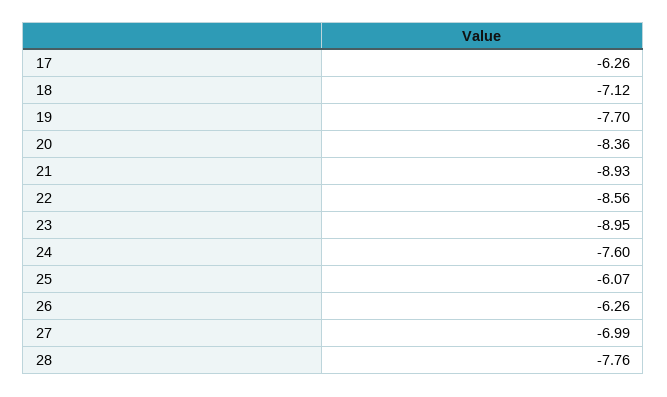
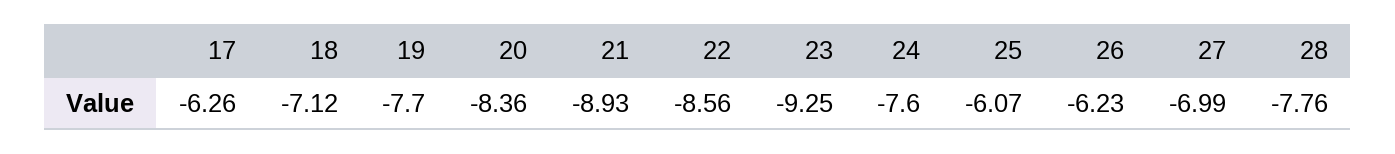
  {
    "17": -6.26,
    "18": -7.12,
    "19": -7.7,
    "20": -8.36,
    "21": -8.93,
    "22": -8.56,
-   "23": -8.95,
+   "23": -9.25,
    "24": -7.6,
    "25": -6.07,
-   "26": -6.26,
+   "26": -6.23,
    "27": -6.99,
    "28": -7.76
  }

